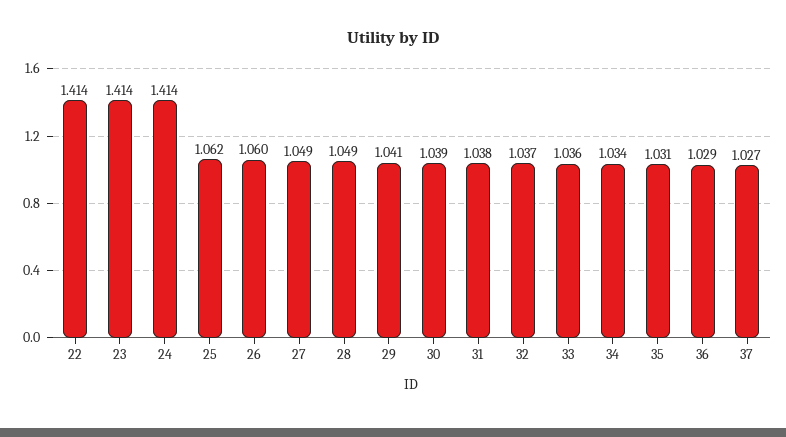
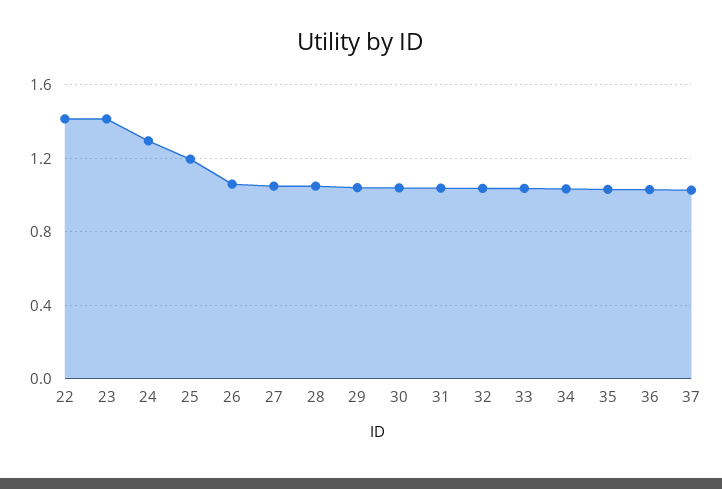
  {
    "22": 1.414,
    "23": 1.414,
-   "24": 1.414,
+   "24": 1.3,
-   "25": 1.062,
+   "25": 1.2,
    "26": 1.06,
    "27": 1.049,
    "28": 1.049,
    "29": 1.041,
    "30": 1.039,
    "31": 1.038,
    "32": 1.037,
    "33": 1.036,
    "34": 1.034,
    "35": 1.031,
    "36": 1.029,
    "37": 1.027
  }

